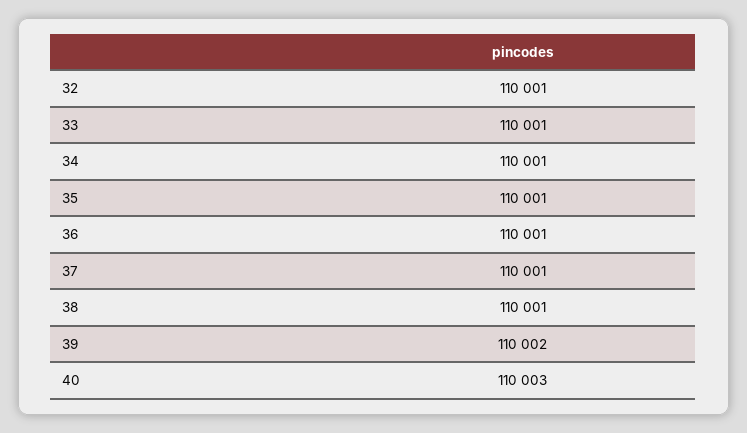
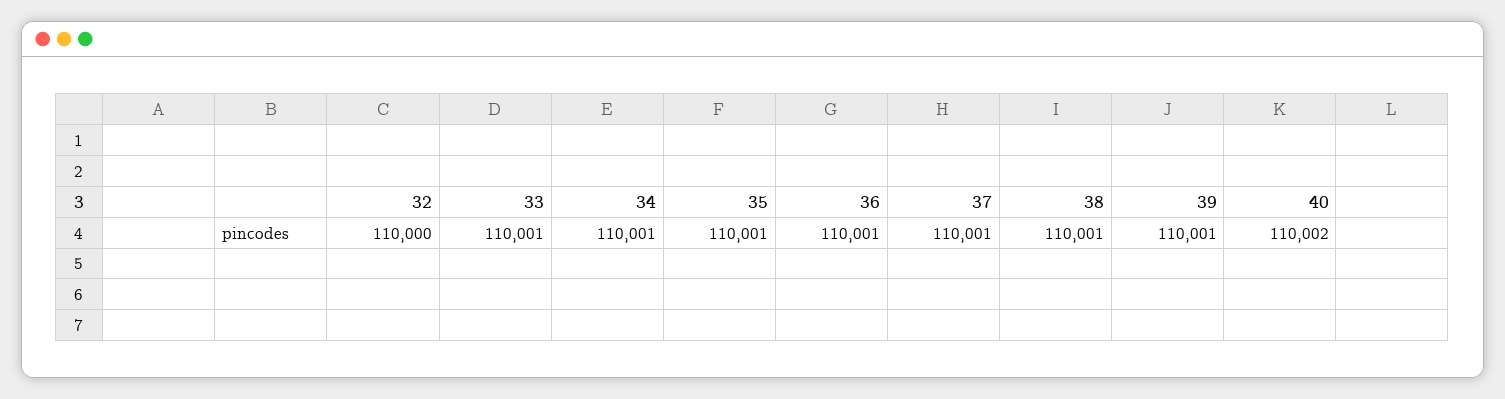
  {
-   "32": 110001,
+   "32": 110000,
    "33": 110001,
    "34": 110001,
    "35": 110001,
    "36": 110001,
    "37": 110001,
    "38": 110001,
-   "39": 110002,
+   "39": 110001,
-   "40": 110003
+   "40": 110002
  }

